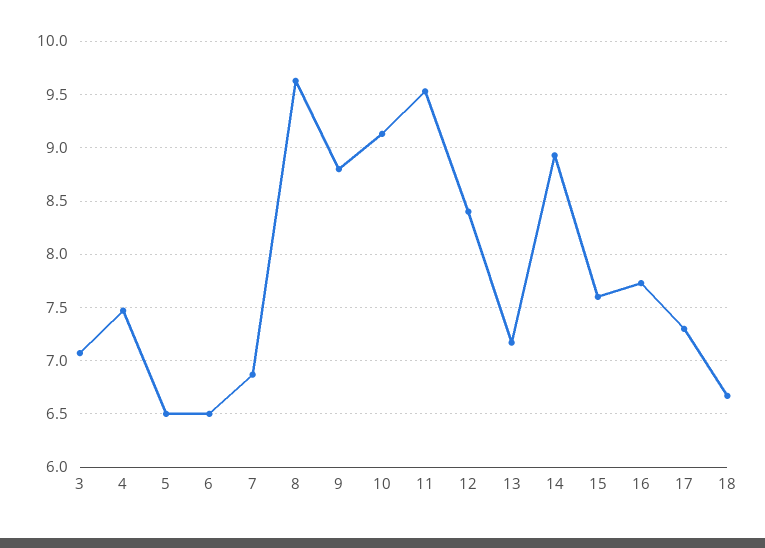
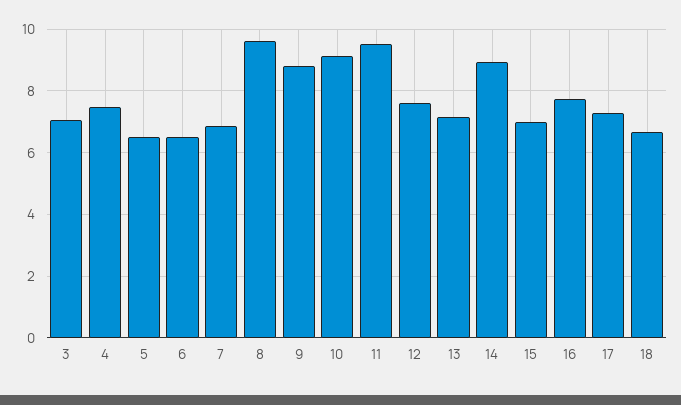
  {
    "3": 7.1,
    "4": 7.5,
    "5": 6.5,
    "6": 6.5,
    "7": 6.9,
    "8": 9.6,
    "9": 8.8,
    "10": 9.1,
    "11": 9.5,
-   "12": 8.4,
+   "12": 7.6,
    "13": 7.2,
    "14": 8.9,
-   "15": 7.6,
+   "15": 7,
    "16": 7.7,
    "17": 7.3,
    "18": 6.7
  }

